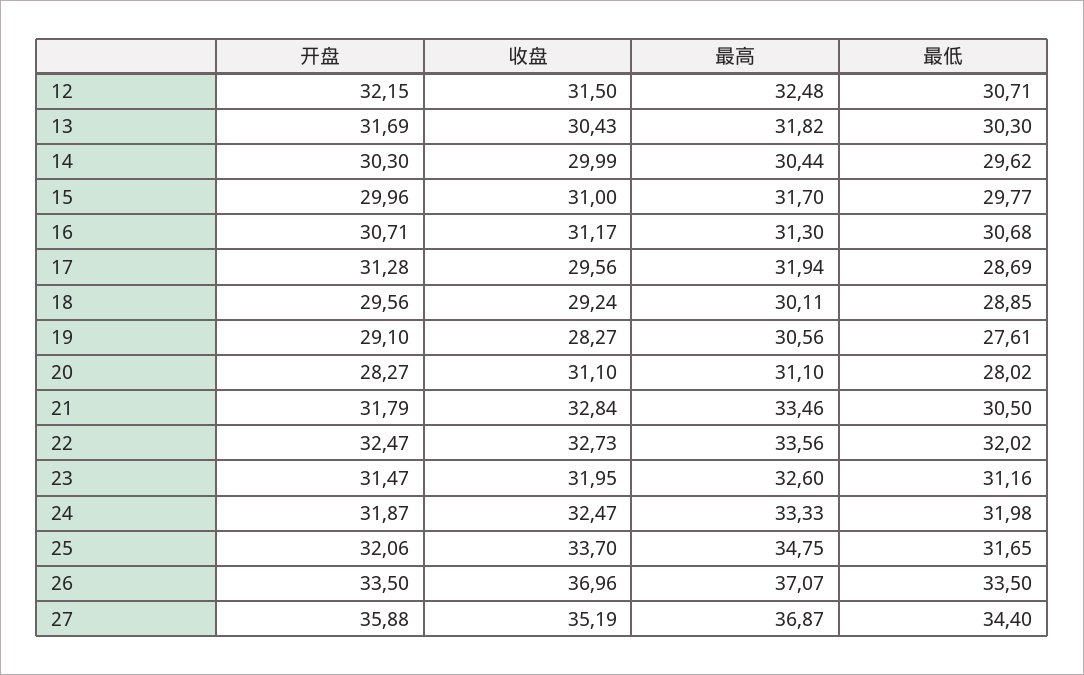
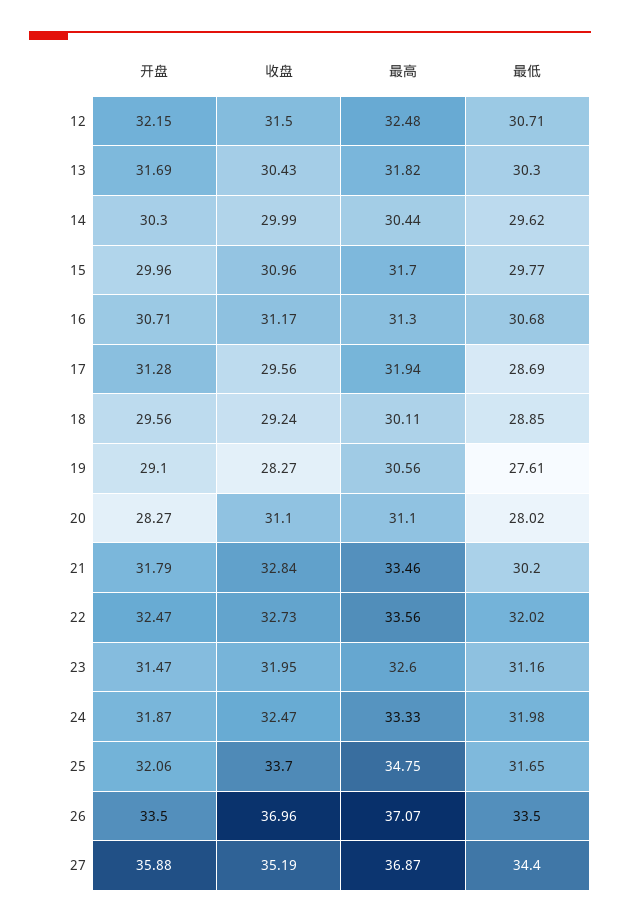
  {
    "开盘": {
      "12": 32.15,
      "13": 31.69,
      "14": 30.3,
      "15": 29.96,
      "16": 30.71,
      "17": 31.28,
      "18": 29.56,
      "19": 29.1,
      "20": 28.27,
      "21": 31.79,
      "22": 32.47,
      "23": 31.47,
      "24": 31.87,
      "25": 32.06,
      "26": 33.5,
      "27": 35.88
    },
    "收盘": {
      "12": 31.5,
      "13": 30.43,
      "14": 29.99,
-     "15": 31,
+     "15": 30.96,
      "16": 31.17,
      "17": 29.56,
      "18": 29.24,
      "19": 28.27,
      "20": 31.1,
      "21": 32.84,
      "22": 32.73,
      "23": 31.95,
      "24": 32.47,
      "25": 33.7,
      "26": 36.96,
      "27": 35.19
    },
    "最高": {
      "12": 32.48,
      "13": 31.82,
      "14": 30.44,
      "15": 31.7,
      "16": 31.3,
      "17": 31.94,
      "18": 30.11,
      "19": 30.56,
      "20": 31.1,
      "21": 33.46,
      "22": 33.56,
      "23": 32.6,
      "24": 33.33,
      "25": 34.75,
      "26": 37.07,
      "27": 36.87
    },
    "最低": {
      "12": 30.71,
      "13": 30.3,
      "14": 29.62,
      "15": 29.77,
      "16": 30.68,
      "17": 28.69,
      "18": 28.85,
      "19": 27.61,
      "20": 28.02,
-     "21": 30.5,
+     "21": 30.2,
      "22": 32.02,
      "23": 31.16,
      "24": 31.98,
      "25": 31.65,
      "26": 33.5,
      "27": 34.4
    }
  }

